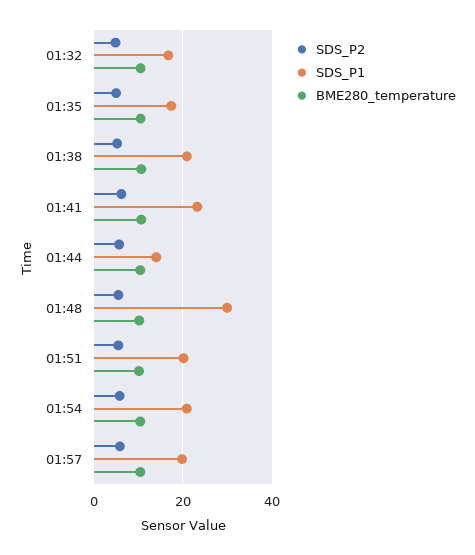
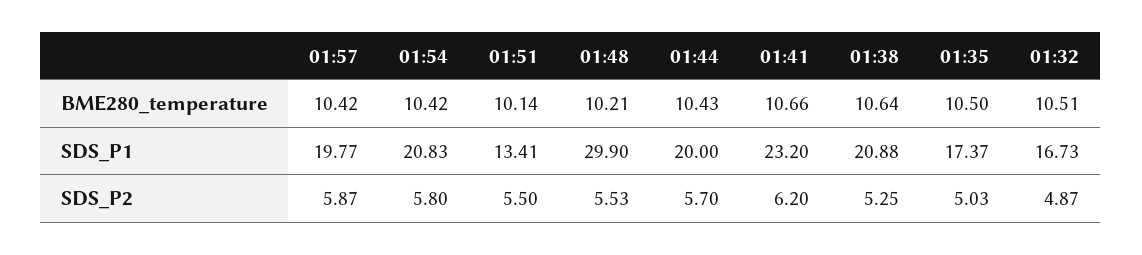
  {
    "SDS_P2": {
      "01:32": 4.87,
      "01:35": 5.03,
      "01:38": 5.25,
      "01:41": 6.2,
      "01:44": 5.7,
      "01:48": 5.53,
      "01:51": 5.5,
      "01:54": 5.8,
      "01:57": 5.87
    },
    "SDS_P1": {
      "01:32": 16.73,
      "01:35": 17.37,
      "01:38": 20.88,
      "01:41": 23.2,
-     "01:44": 14,
+     "01:44": 20,
      "01:48": 29.9,
-     "01:51": 20,
+     "01:51": 13.41,
      "01:54": 20.83,
      "01:57": 19.77
    },
    "BME280_temperature": {
      "01:32": 10.51,
      "01:35": 10.5,
      "01:38": 10.64,
      "01:41": 10.66,
      "01:44": 10.43,
      "01:48": 10.21,
      "01:51": 10.14,
      "01:54": 10.42,
      "01:57": 10.42
    }
  }

